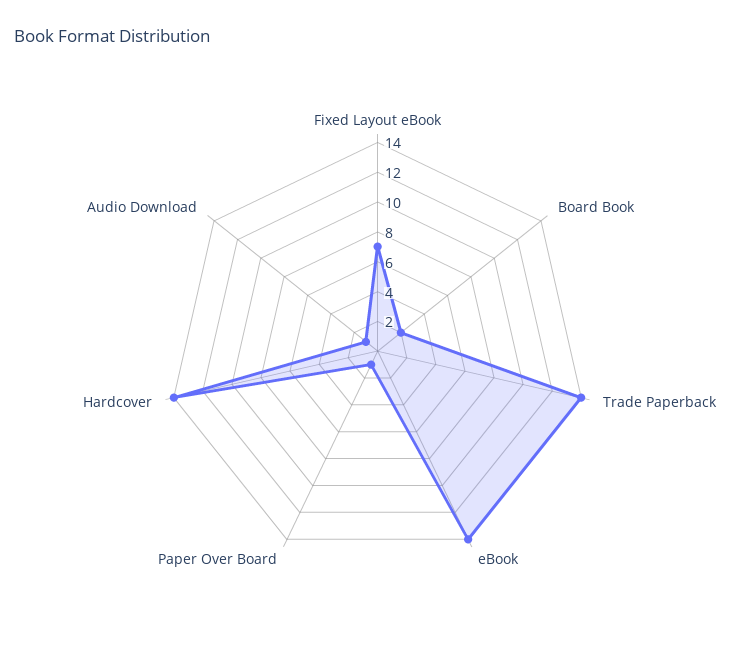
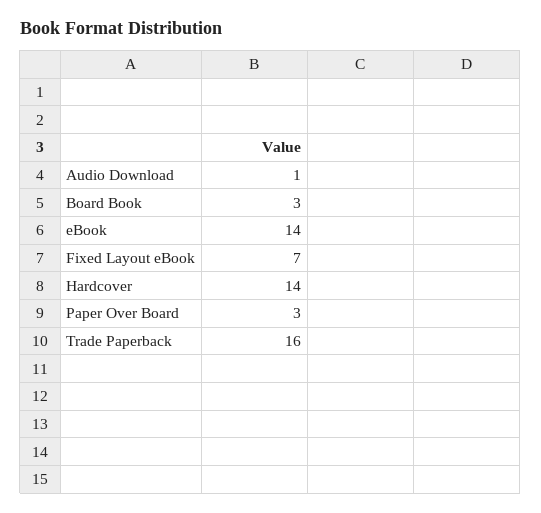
  {
    "Fixed Layout eBook": 7,
-   "Board Book": 2,
+   "Board Book": 3,
-   "Trade Paperback": 14,
+   "Trade Paperback": 16,
    "eBook": 14,
-   "Paper Over Board": 1,
+   "Paper Over Board": 3,
    "Hardcover": 14,
    "Audio Download": 1
  }

